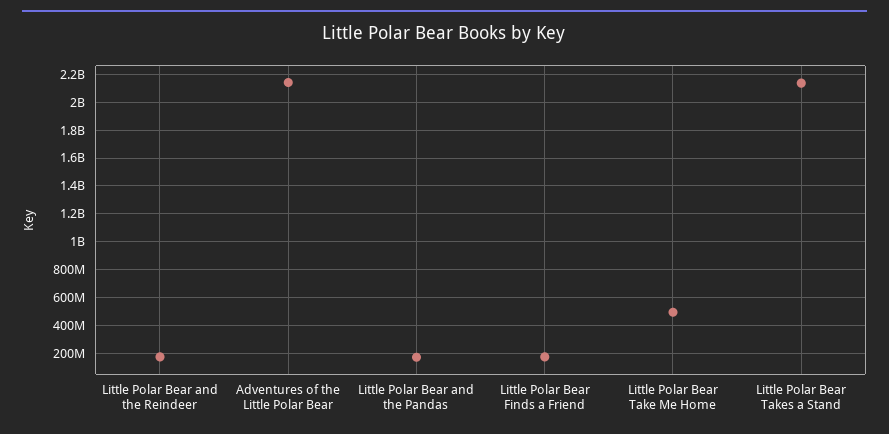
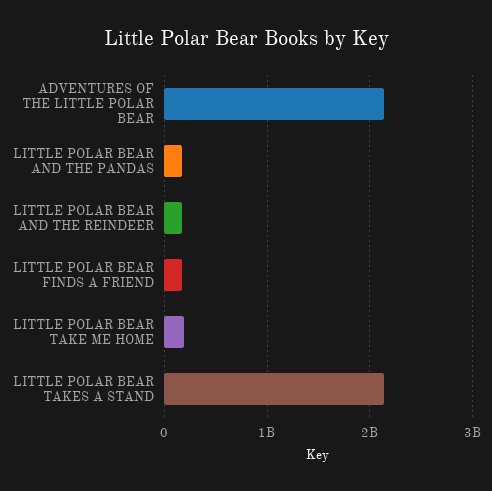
  {
    "Little Polar Bear and the Reindeer": 150000000,
    "Adventures of the Little Polar Bear": 2150000000,
    "Little Polar Bear and the Pandas": 150000000,
    "Little Polar Bear Finds a Friend": 150000000,
-   "Little Polar Bear Take Me Home": 500000000,
+   "Little Polar Bear Take Me Home": 200000000,
    "Little Polar Bear Takes a Stand": 2150000000
  }

